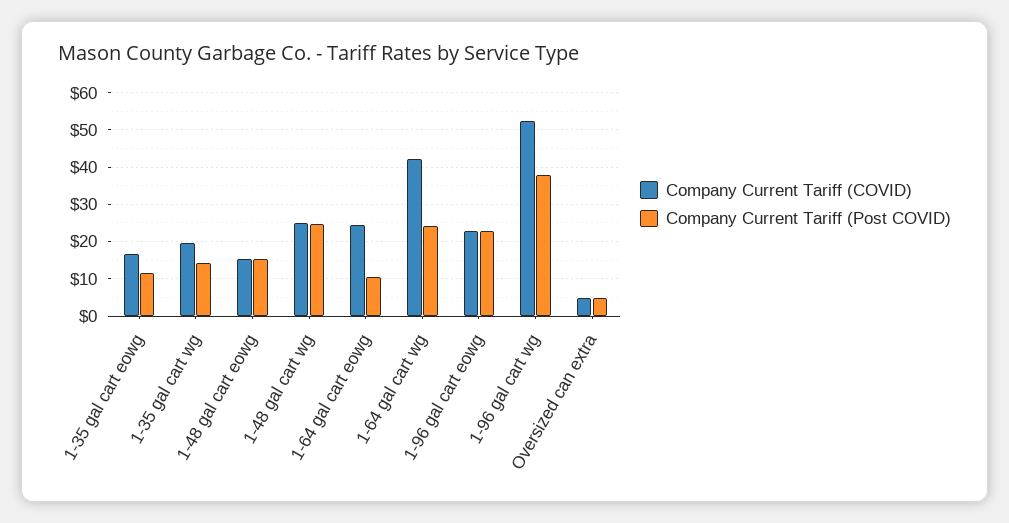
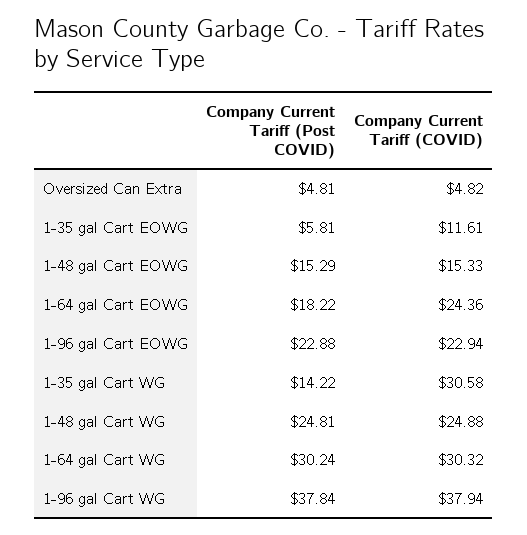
  {
    "Company Current Tariff (COVID)": {
-     "1-35 gal cart eowg": 16,
+     "1-35 gal cart eowg": 11.61,
-     "1-35 gal cart wg": 20,
+     "1-35 gal cart wg": 30.58,
      "1-48 gal cart eowg": 15.33,
      "1-48 gal cart wg": 24.88,
      "1-64 gal cart eowg": 24.36,
-     "1-64 gal cart wg": 42,
+     "1-64 gal cart wg": 30.32,
      "1-96 gal cart eowg": 22.94,
-     "1-96 gal cart wg": 52,
+     "1-96 gal cart wg": 37.94,
      "Oversized can extra": 4.82
    },
    "Company Current Tariff (Post COVID)": {
-     "1-35 gal cart eowg": 12,
+     "1-35 gal cart eowg": 5.81,
      "1-35 gal cart wg": 14.22,
      "1-48 gal cart eowg": 15.29,
      "1-48 gal cart wg": 24.81,
-     "1-64 gal cart eowg": 10,
+     "1-64 gal cart eowg": 18.22,
-     "1-64 gal cart wg": 24,
+     "1-64 gal cart wg": 30.24,
      "1-96 gal cart eowg": 22.88,
      "1-96 gal cart wg": 37.84,
      "Oversized can extra": 4.81
    }
  }

